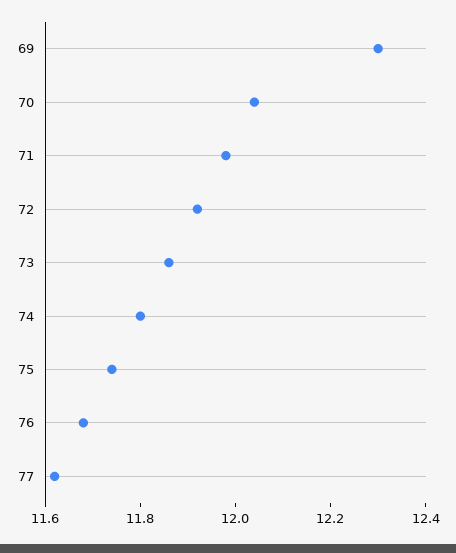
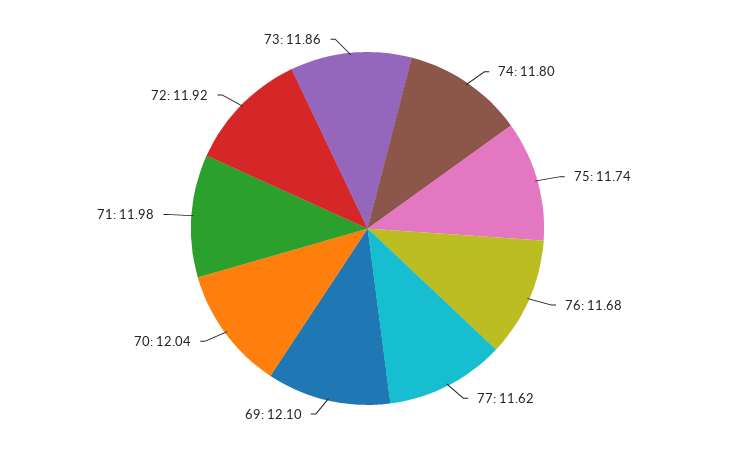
  {
-   "69": 12.3,
+   "69": 12.1,
    "70": 12.04,
    "71": 11.98,
    "72": 11.92,
    "73": 11.86,
    "74": 11.8,
    "75": 11.74,
    "76": 11.68,
    "77": 11.62
  }

